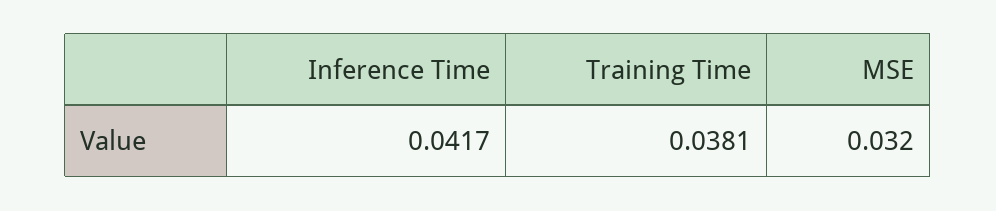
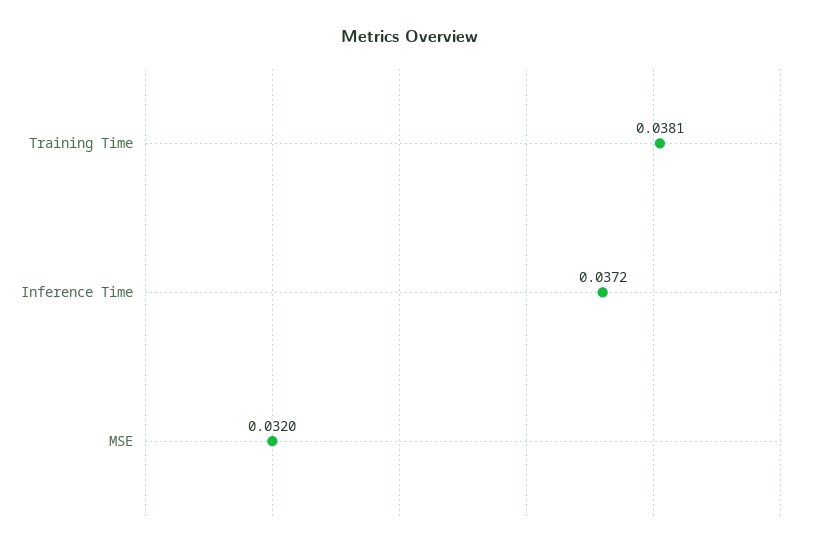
  {
-   "Inference Time": 0.0417,
+   "Inference Time": 0.0372,
    "Training Time": 0.0381,
    "MSE": 0.032
  }

